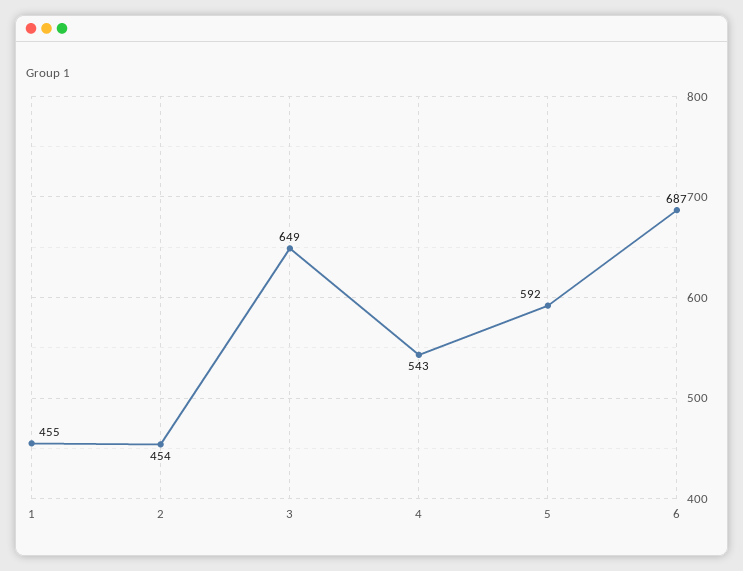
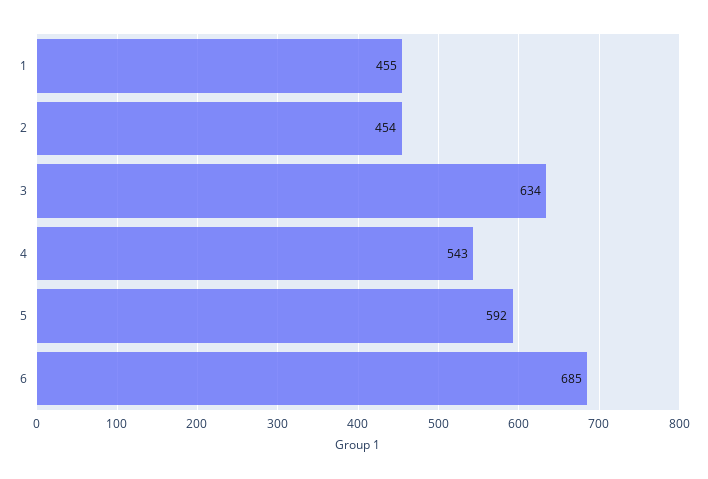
  {
    "1": 455,
    "2": 454,
-   "3": 649,
+   "3": 634,
    "4": 543,
    "5": 592,
-   "6": 687
+   "6": 685
  }

